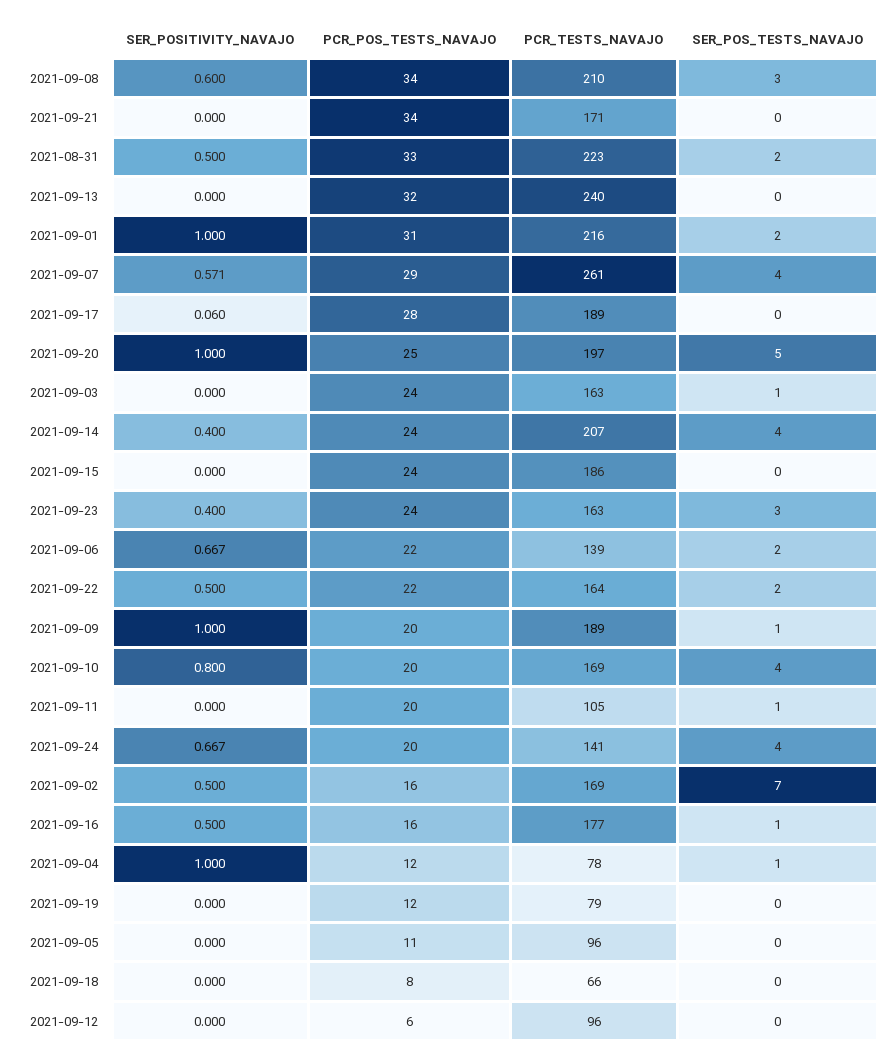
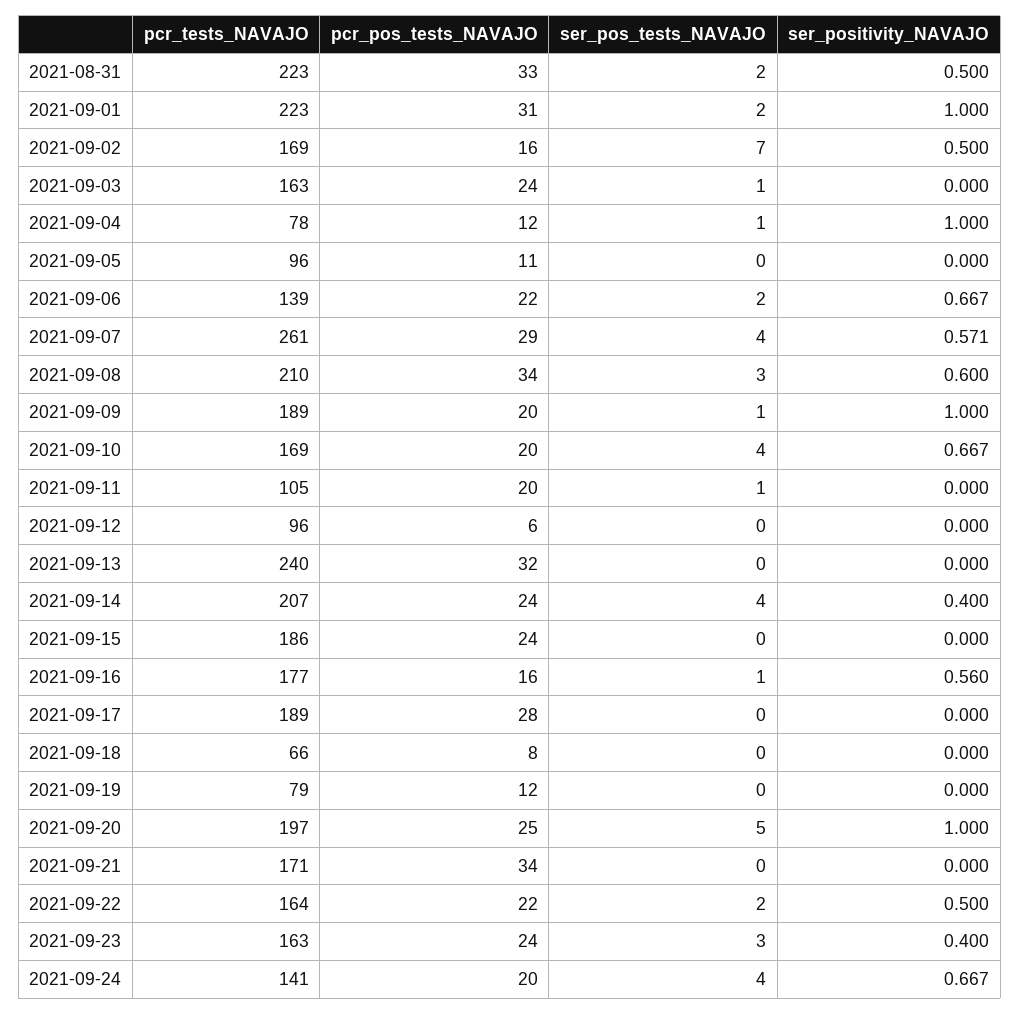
  {
    "SER_POSITIVITY_NAVAJO": {
      "2021-09-08": 0.6,
      "2021-09-21": 0,
      "2021-08-31": 0.5,
      "2021-09-13": 0,
      "2021-09-01": 1,
      "2021-09-07": 0.571,
-     "2021-09-17": 0.06,
+     "2021-09-17": 0,
      "2021-09-20": 1,
      "2021-09-03": 0,
      "2021-09-14": 0.4,
      "2021-09-15": 0,
      "2021-09-23": 0.4,
      "2021-09-06": 0.667,
      "2021-09-22": 0.5,
      "2021-09-09": 1,
-     "2021-09-10": 0.8,
+     "2021-09-10": 0.667,
      "2021-09-11": 0,
      "2021-09-24": 0.667,
      "2021-09-02": 0.5,
-     "2021-09-16": 0.5,
+     "2021-09-16": 0.56,
      "2021-09-04": 1,
      "2021-09-19": 0,
      "2021-09-05": 0,
      "2021-09-18": 0,
      "2021-09-12": 0
    },
    "PCR_POS_TESTS_NAVAJO": {
      "2021-09-08": 34,
      "2021-09-21": 34,
      "2021-08-31": 33,
      "2021-09-13": 32,
      "2021-09-01": 31,
      "2021-09-07": 29,
      "2021-09-17": 28,
      "2021-09-20": 25,
      "2021-09-03": 24,
      "2021-09-14": 24,
      "2021-09-15": 24,
      "2021-09-23": 24,
      "2021-09-06": 22,
      "2021-09-22": 22,
      "2021-09-09": 20,
      "2021-09-10": 20,
      "2021-09-11": 20,
      "2021-09-24": 20,
      "2021-09-02": 16,
      "2021-09-16": 16,
      "2021-09-04": 12,
      "2021-09-19": 12,
      "2021-09-05": 11,
      "2021-09-18": 8,
      "2021-09-12": 6
    },
    "PCR_TESTS_NAVAJO": {
      "2021-09-08": 210,
      "2021-09-21": 171,
      "2021-08-31": 223,
      "2021-09-13": 240,
-     "2021-09-01": 216,
+     "2021-09-01": 223,
      "2021-09-07": 261,
      "2021-09-17": 189,
      "2021-09-20": 197,
      "2021-09-03": 163,
      "2021-09-14": 207,
      "2021-09-15": 186,
      "2021-09-23": 163,
      "2021-09-06": 139,
      "2021-09-22": 164,
      "2021-09-09": 189,
      "2021-09-10": 169,
      "2021-09-11": 105,
      "2021-09-24": 141,
      "2021-09-02": 169,
      "2021-09-16": 177,
      "2021-09-04": 78,
      "2021-09-19": 79,
      "2021-09-05": 96,
      "2021-09-18": 66,
      "2021-09-12": 96
    },
    "SER_POS_TESTS_NAVAJO": {
      "2021-09-08": 3,
      "2021-09-21": 0,
      "2021-08-31": 2,
      "2021-09-13": 0,
      "2021-09-01": 2,
      "2021-09-07": 4,
      "2021-09-17": 0,
      "2021-09-20": 5,
      "2021-09-03": 1,
      "2021-09-14": 4,
      "2021-09-15": 0,
      "2021-09-23": 3,
      "2021-09-06": 2,
      "2021-09-22": 2,
      "2021-09-09": 1,
      "2021-09-10": 4,
      "2021-09-11": 1,
      "2021-09-24": 4,
      "2021-09-02": 7,
      "2021-09-16": 1,
      "2021-09-04": 1,
      "2021-09-19": 0,
      "2021-09-05": 0,
      "2021-09-18": 0,
      "2021-09-12": 0
    }
  }

